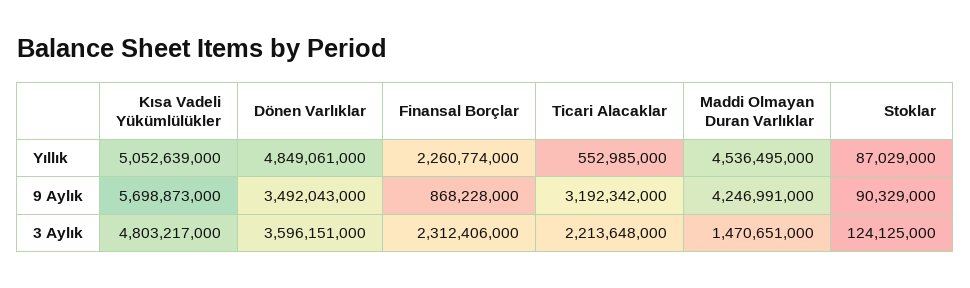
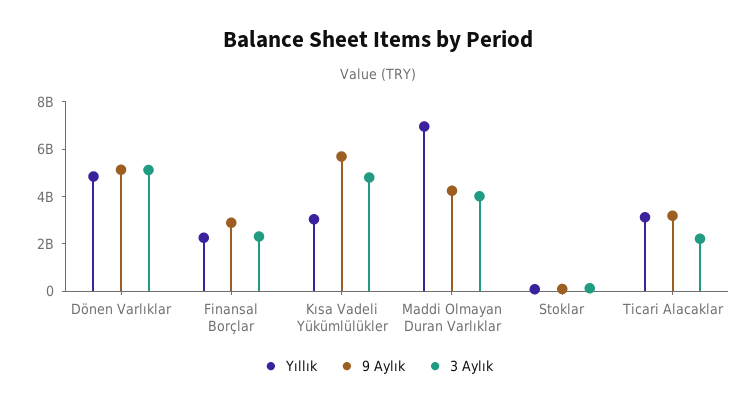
  {
    "Yıllık": {
-     "Kısa Vadeli Yükümlülükler": 5052639000,
+     "Kısa Vadeli Yükümlülükler": 3000000000,
      "Dönen Varlıklar": 4849061000,
      "Finansal Borçlar": 2260774000,
-     "Ticari Alacaklar": 552985000,
+     "Ticari Alacaklar": 3000000000,
-     "Maddi Olmayan Duran Varlıklar": 4536495000,
+     "Maddi Olmayan Duran Varlıklar": 7000000000,
      "Stoklar": 87029000
    },
    "9 Aylık": {
      "Kısa Vadeli Yükümlülükler": 5698873000,
-     "Dönen Varlıklar": 3492043000,
+     "Dönen Varlıklar": 5000000000,
-     "Finansal Borçlar": 868228000,
+     "Finansal Borçlar": 3000000000,
      "Ticari Alacaklar": 3192342000,
      "Maddi Olmayan Duran Varlıklar": 4246991000,
      "Stoklar": 90329000
    },
    "3 Aylık": {
      "Kısa Vadeli Yükümlülükler": 4803217000,
-     "Dönen Varlıklar": 3596151000,
+     "Dönen Varlıklar": 5000000000,
      "Finansal Borçlar": 2312406000,
      "Ticari Alacaklar": 2213648000,
-     "Maddi Olmayan Duran Varlıklar": 1470651000,
+     "Maddi Olmayan Duran Varlıklar": 4000000000,
      "Stoklar": 124125000
    }
  }

